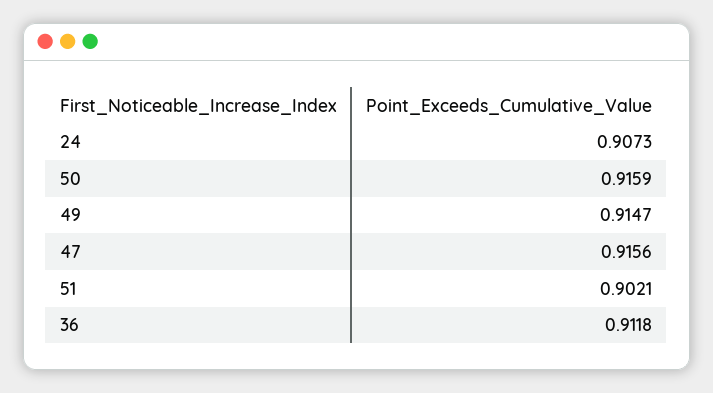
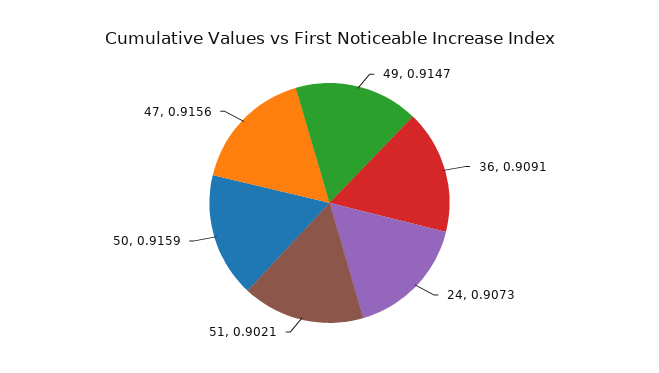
  {
    "24": 0.9073,
    "50": 0.9159,
    "49": 0.9147,
    "47": 0.9156,
    "51": 0.9021,
-   "36": 0.9118
+   "36": 0.9091
  }

